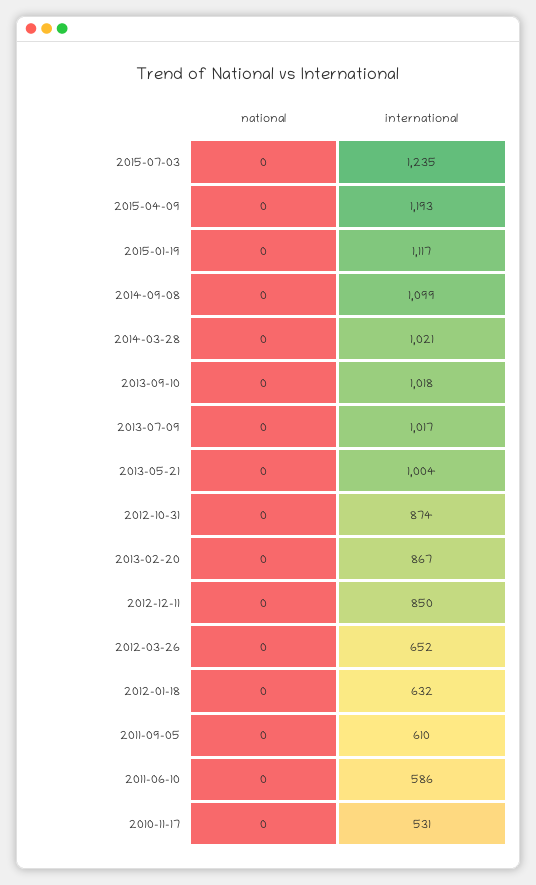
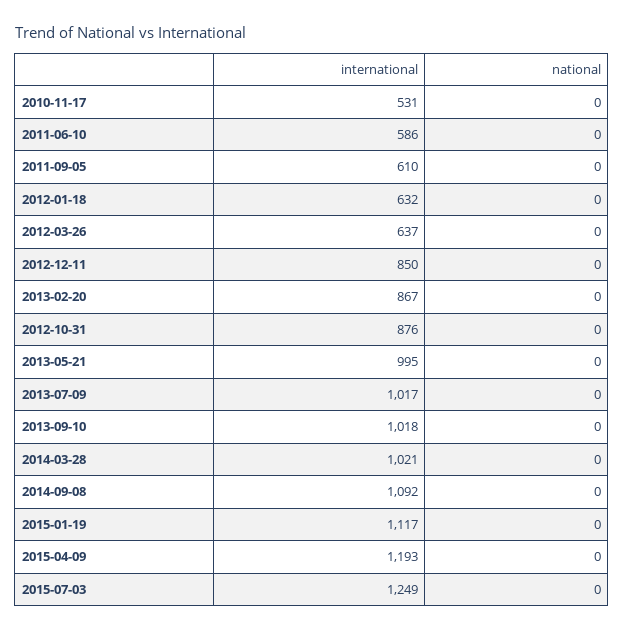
  {
    "national": {
      "2015-07-03": 0,
      "2015-04-09": 0,
      "2015-01-19": 0,
      "2014-09-08": 0,
      "2014-03-28": 0,
      "2013-09-10": 0,
      "2013-07-09": 0,
      "2013-05-21": 0,
      "2012-10-31": 0,
      "2013-02-20": 0,
      "2012-12-11": 0,
      "2012-03-26": 0,
      "2012-01-18": 0,
      "2011-09-05": 0,
      "2011-06-10": 0,
      "2010-11-17": 0
    },
    "international": {
-     "2015-07-03": 1235,
+     "2015-07-03": 1249,
      "2015-04-09": 1193,
      "2015-01-19": 1117,
-     "2014-09-08": 1099,
+     "2014-09-08": 1092,
      "2014-03-28": 1021,
      "2013-09-10": 1018,
      "2013-07-09": 1017,
-     "2013-05-21": 1004,
+     "2013-05-21": 995,
-     "2012-10-31": 874,
+     "2012-10-31": 876,
      "2013-02-20": 867,
      "2012-12-11": 850,
-     "2012-03-26": 652,
+     "2012-03-26": 637,
      "2012-01-18": 632,
      "2011-09-05": 610,
      "2011-06-10": 586,
      "2010-11-17": 531
    }
  }

